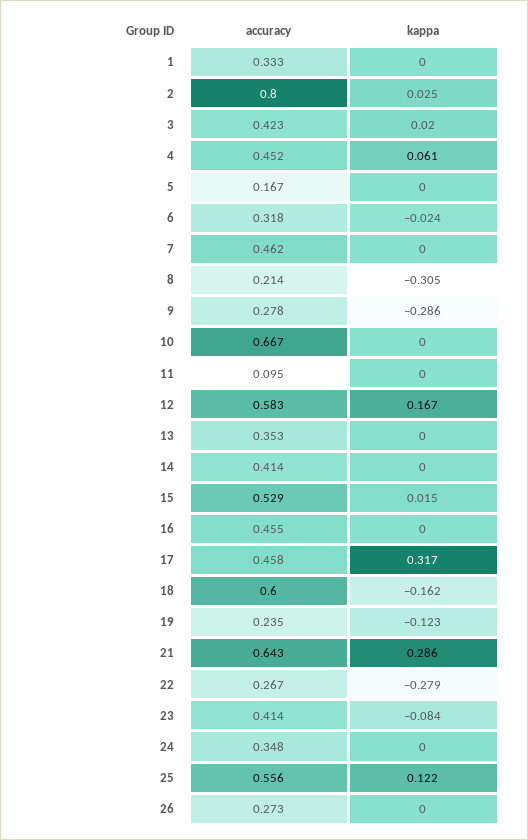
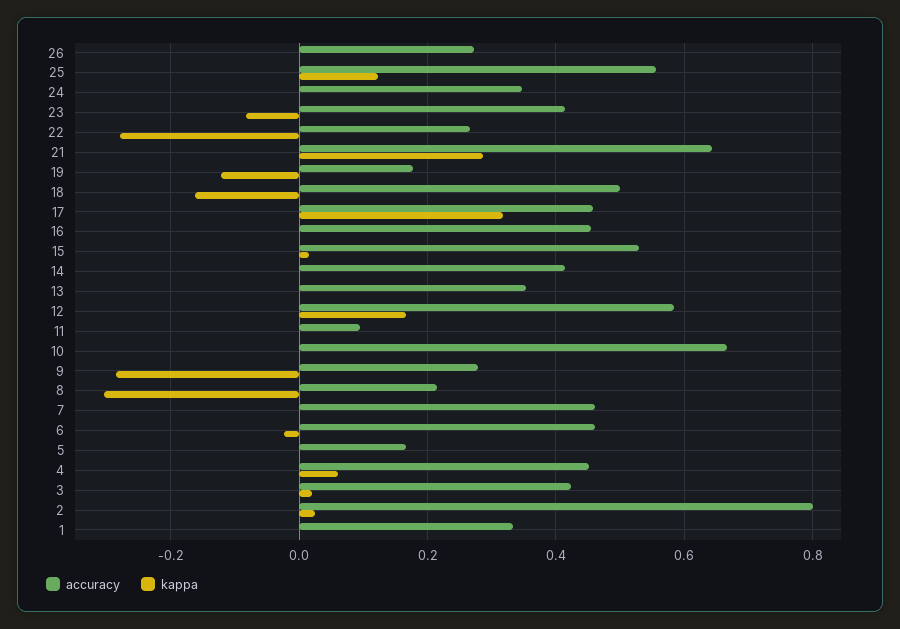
  {
    "accuracy": {
      "1": 0.333,
      "2": 0.8,
      "3": 0.423,
      "4": 0.452,
      "5": 0.167,
-     "6": 0.318,
+     "6": 0.46,
      "7": 0.462,
      "8": 0.214,
      "9": 0.278,
      "10": 0.667,
      "11": 0.095,
      "12": 0.583,
      "13": 0.353,
      "14": 0.414,
      "15": 0.529,
      "16": 0.455,
      "17": 0.458,
-     "18": 0.6,
+     "18": 0.5,
-     "19": 0.235,
+     "19": 0.18,
      "21": 0.643,
      "22": 0.267,
      "23": 0.414,
      "24": 0.348,
      "25": 0.556,
      "26": 0.273
    },
    "kappa": {
      "1": 0,
      "2": 0.025,
      "3": 0.02,
      "4": 0.061,
      "5": 0,
      "6": -0.024,
      "7": 0,
      "8": -0.305,
      "9": -0.286,
      "10": 0,
      "11": 0,
      "12": 0.167,
      "13": 0,
      "14": 0,
      "15": 0.015,
      "16": 0,
      "17": 0.317,
      "18": -0.162,
      "19": -0.123,
      "21": 0.286,
      "22": -0.279,
      "23": -0.084,
      "24": 0,
      "25": 0.122,
      "26": 0
    }
  }

